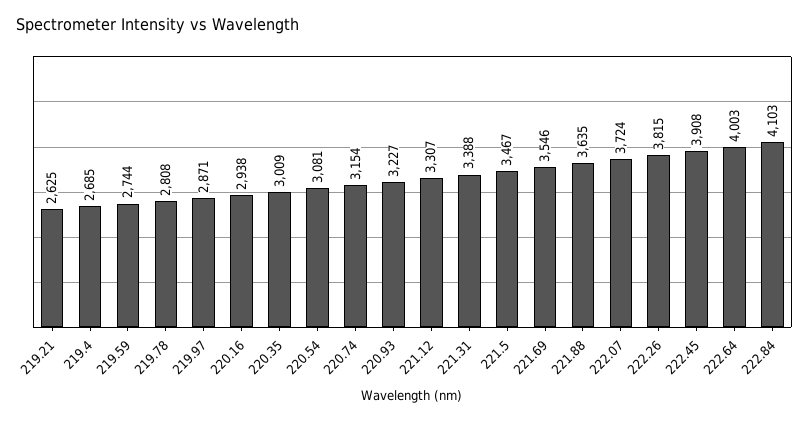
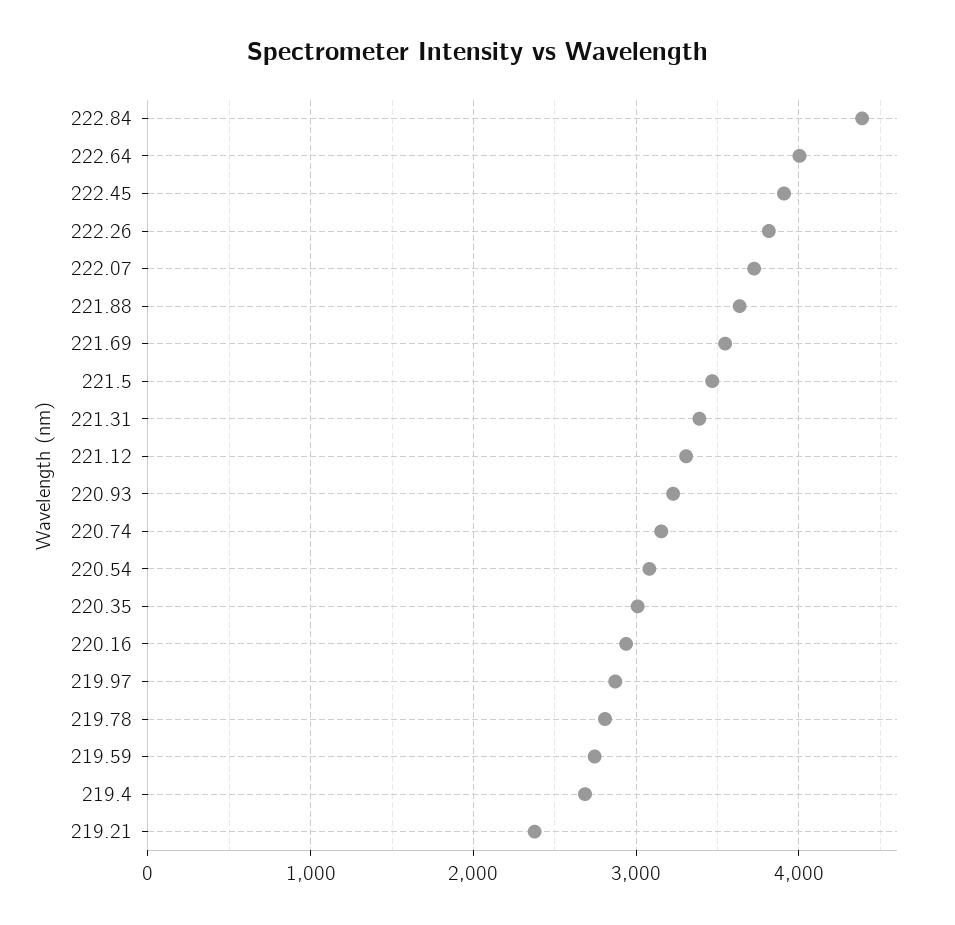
  {
-   "219.21": 2625,
+   "219.21": 2400,
    "219.4": 2685,
    "219.59": 2744,
    "219.78": 2808,
    "219.97": 2871,
    "220.16": 2938,
    "220.35": 3009,
    "220.54": 3081,
    "220.74": 3154,
    "220.93": 3227,
    "221.12": 3307,
    "221.31": 3388,
    "221.5": 3467,
    "221.69": 3546,
    "221.88": 3635,
    "222.07": 3724,
    "222.26": 3815,
    "222.45": 3908,
    "222.64": 4003,
-   "222.84": 4103
+   "222.84": 4400
  }

